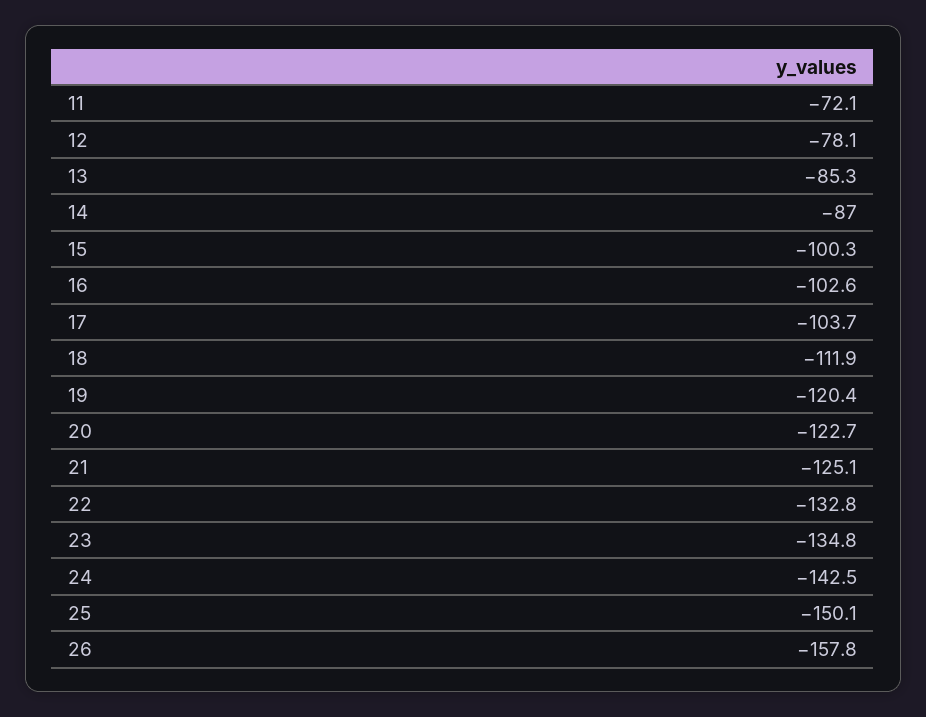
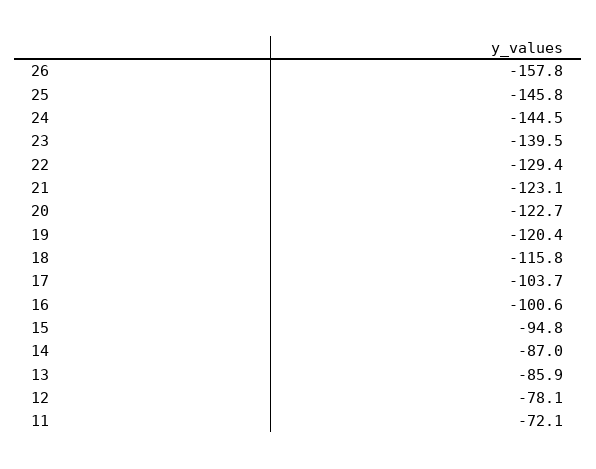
  {
    "11": -72.1,
    "12": -78.1,
-   "13": -85.3,
+   "13": -85.9,
    "14": -87,
-   "15": -100.3,
+   "15": -94.8,
-   "16": -102.6,
+   "16": -100.6,
    "17": -103.7,
-   "18": -111.9,
+   "18": -115.8,
    "19": -120.4,
    "20": -122.7,
-   "21": -125.1,
+   "21": -123.1,
-   "22": -132.8,
+   "22": -129.4,
-   "23": -134.8,
+   "23": -139.5,
-   "24": -142.5,
+   "24": -144.5,
-   "25": -150.1,
+   "25": -145.8,
    "26": -157.8
  }

